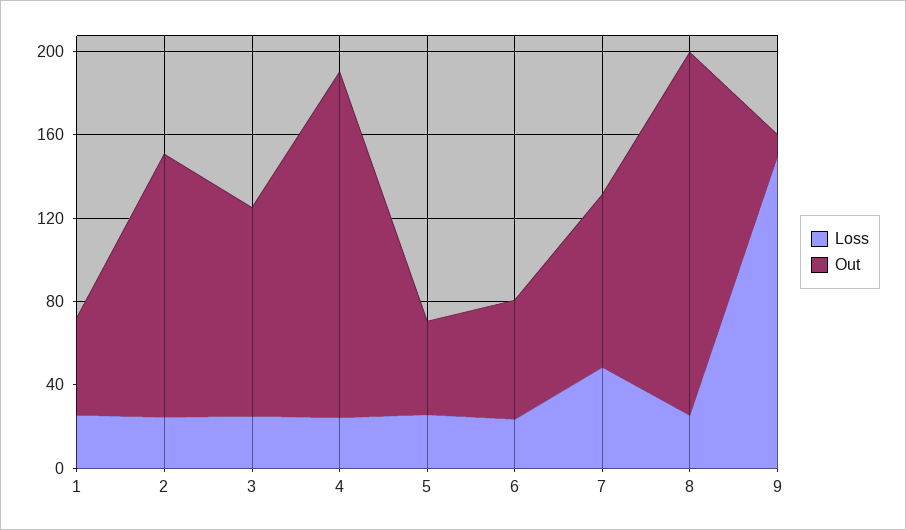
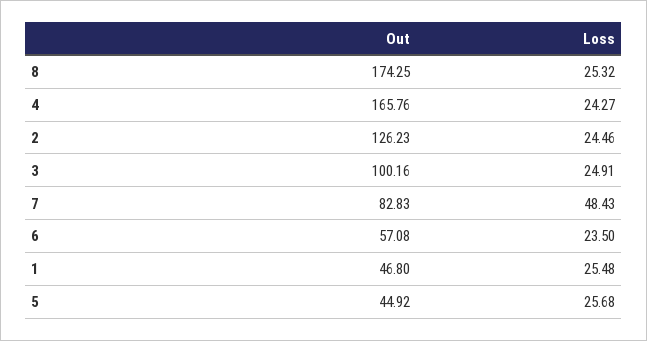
  {
    "Loss": {
      "1": 25.48,
      "2": 24.46,
      "3": 24.91,
      "4": 24.27,
      "5": 25.68,
      "6": 23.5,
      "7": 48.43,
-     "8": 25.32,
+     "8": 25.32
-     "9": 150
    },
    "Out": {
      "1": 46.8,
      "2": 126.23,
      "3": 100.16,
      "4": 165.76,
      "5": 44.92,
      "6": 57.08,
      "7": 82.83,
-     "8": 174.25,
+     "8": 174.25
-     "9": 10
    }
  }

